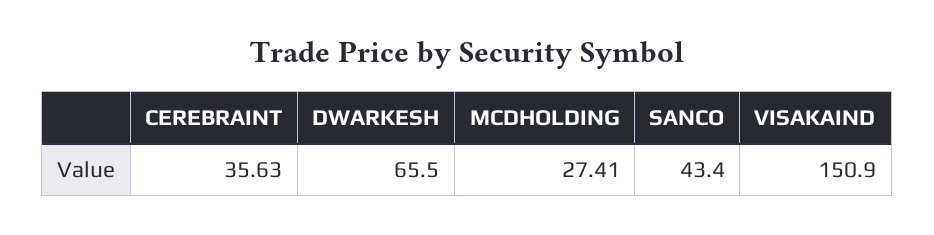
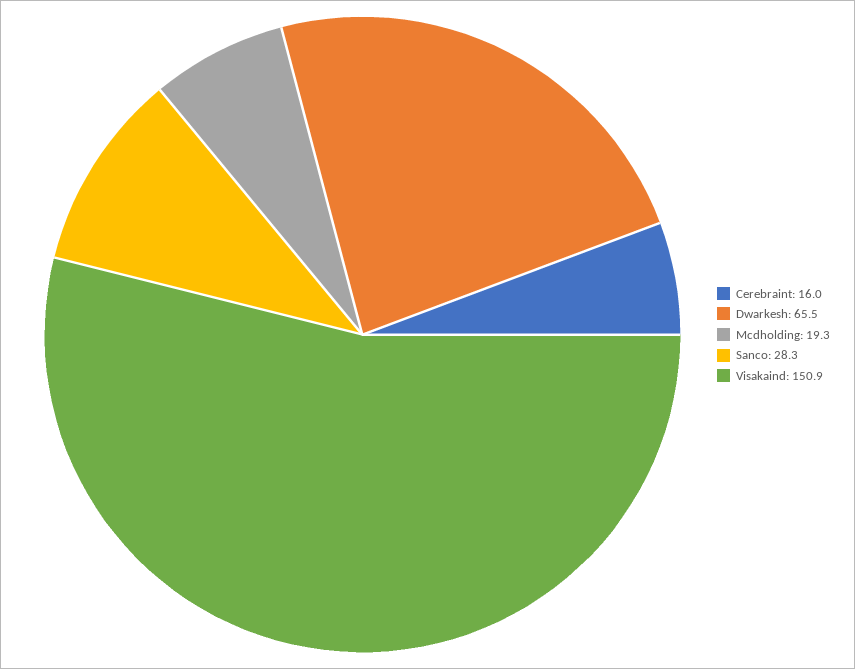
  {
-   "CEREBRAINT": 35.63,
+   "CEREBRAINT": 16,
    "DWARKESH": 65.5,
-   "MCDHOLDING": 27.41,
+   "MCDHOLDING": 19.3,
-   "SANCO": 43.4,
+   "SANCO": 28.3,
    "VISAKAIND": 150.9
  }

